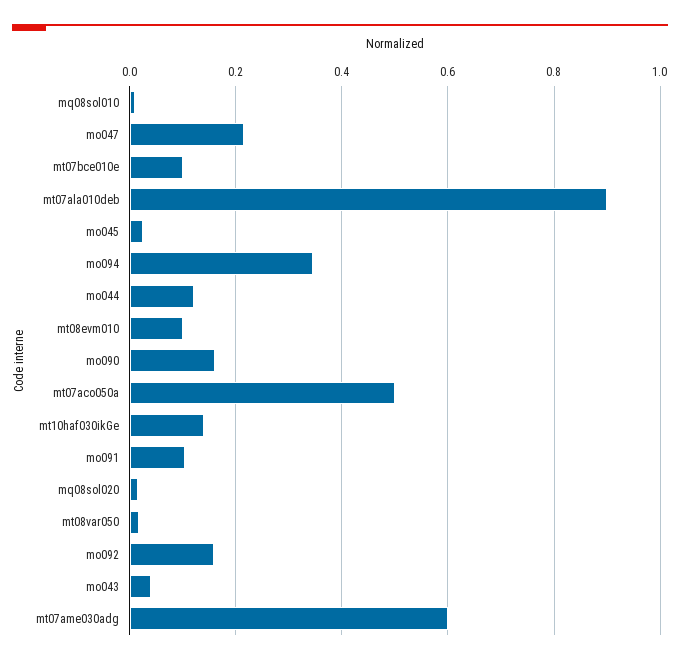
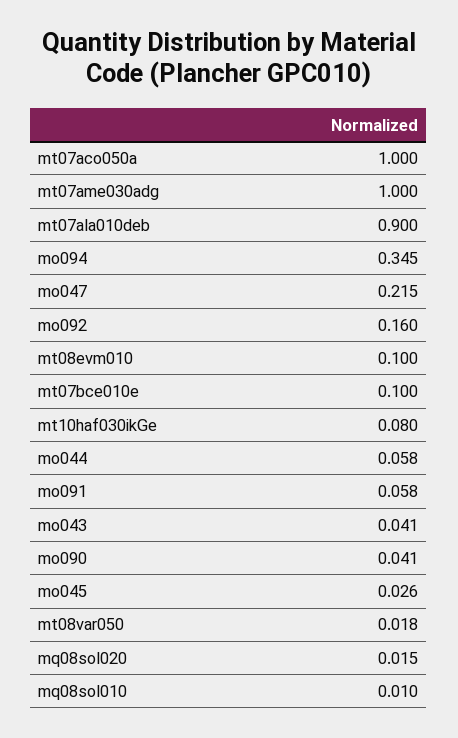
  {
    "mq08sol010": 0.01,
    "mo047": 0.215,
    "mt07bce010e": 0.1,
    "mt07ala010deb": 0.9,
    "mo045": 0.026,
    "mo094": 0.345,
-   "mo044": 0.12,
+   "mo044": 0.058,
    "mt08evm010": 0.1,
-   "mo090": 0.16,
+   "mo090": 0.041,
-   "mt07aco050a": 0.5,
+   "mt07aco050a": 1,
-   "mt10haf030ikGe": 0.14,
+   "mt10haf030ikGe": 0.08,
-   "mo091": 0.1,
+   "mo091": 0.058,
    "mq08sol020": 0.015,
    "mt08var050": 0.018,
    "mo092": 0.16,
    "mo043": 0.041,
-   "mt07ame030adg": 0.6
+   "mt07ame030adg": 1
  }

